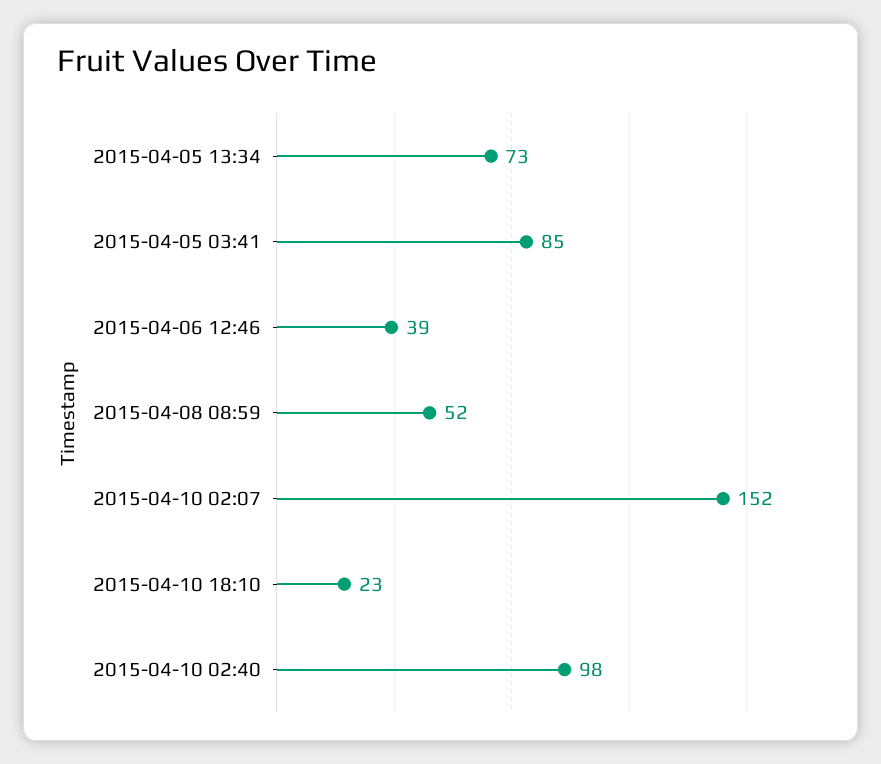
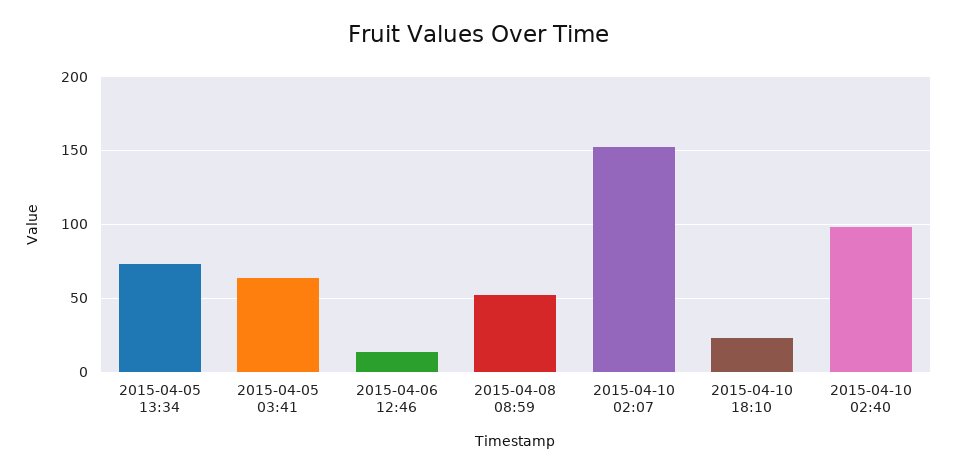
  {
    "2015-04-05 13:34": 73,
-   "2015-04-05 03:41": 85,
+   "2015-04-05 03:41": 65,
-   "2015-04-06 12:46": 39,
+   "2015-04-06 12:46": 15,
    "2015-04-08 08:59": 52,
    "2015-04-10 02:07": 152,
    "2015-04-10 18:10": 23,
    "2015-04-10 02:40": 98
  }

